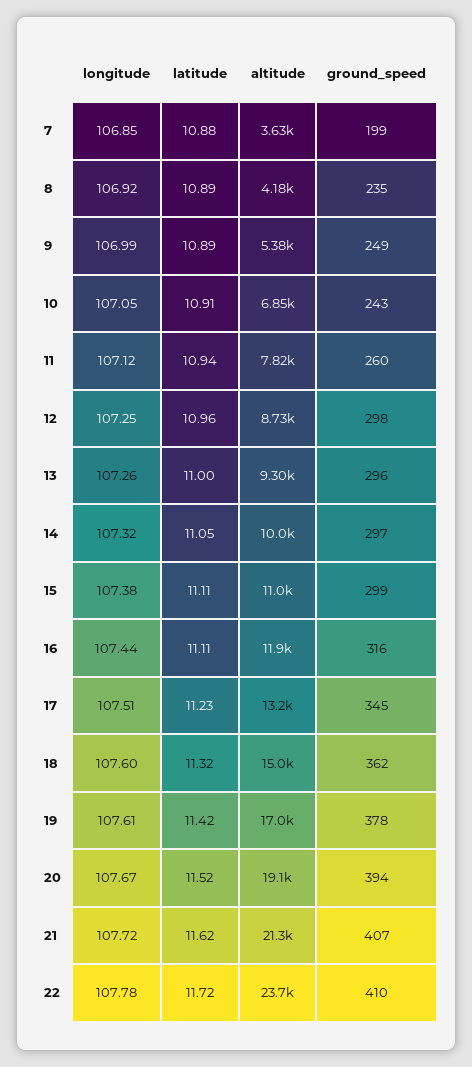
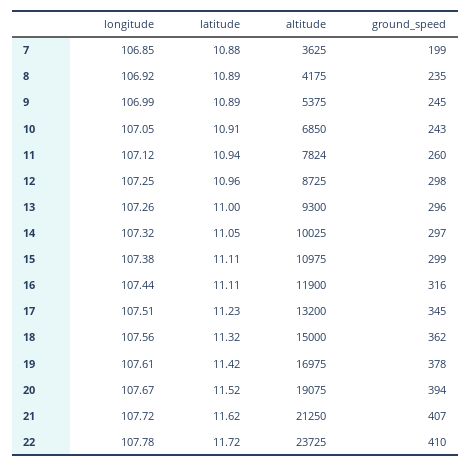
  {
    "longitude": {
      "7": 106.85,
      "8": 106.92,
      "9": 106.99,
      "10": 107.05,
      "11": 107.12,
      "12": 107.25,
      "13": 107.26,
      "14": 107.32,
      "15": 107.38,
      "16": 107.44,
      "17": 107.51,
-     "18": 107.6,
+     "18": 107.56,
      "19": 107.61,
      "20": 107.67,
      "21": 107.72,
      "22": 107.78
    },
    "latitude": {
      "7": 10.88,
      "8": 10.89,
      "9": 10.89,
      "10": 10.91,
      "11": 10.94,
      "12": 10.96,
      "13": 11,
      "14": 11.05,
      "15": 11.11,
      "16": 11.11,
      "17": 11.23,
      "18": 11.32,
      "19": 11.42,
      "20": 11.52,
      "21": 11.62,
      "22": 11.72
    },
    "altitude": {
      "7": 3625,
      "8": 4175,
      "9": 5375,
      "10": 6850,
      "11": 7824,
      "12": 8725,
      "13": 9300,
      "14": 10025,
      "15": 10975,
      "16": 11900,
      "17": 13200,
      "18": 15000,
      "19": 16975,
      "20": 19075,
      "21": 21250,
      "22": 23725
    },
    "ground_speed": {
      "7": 199,
      "8": 235,
-     "9": 249,
+     "9": 245,
      "10": 243,
      "11": 260,
      "12": 298,
      "13": 296,
      "14": 297,
      "15": 299,
      "16": 316,
      "17": 345,
      "18": 362,
      "19": 378,
      "20": 394,
      "21": 407,
      "22": 410
    }
  }

